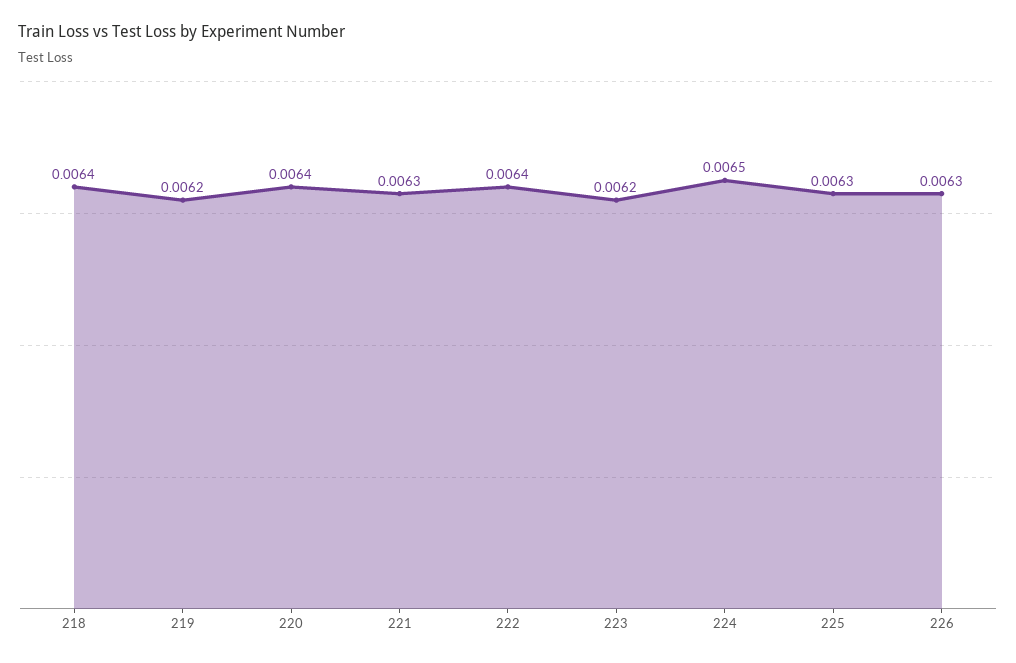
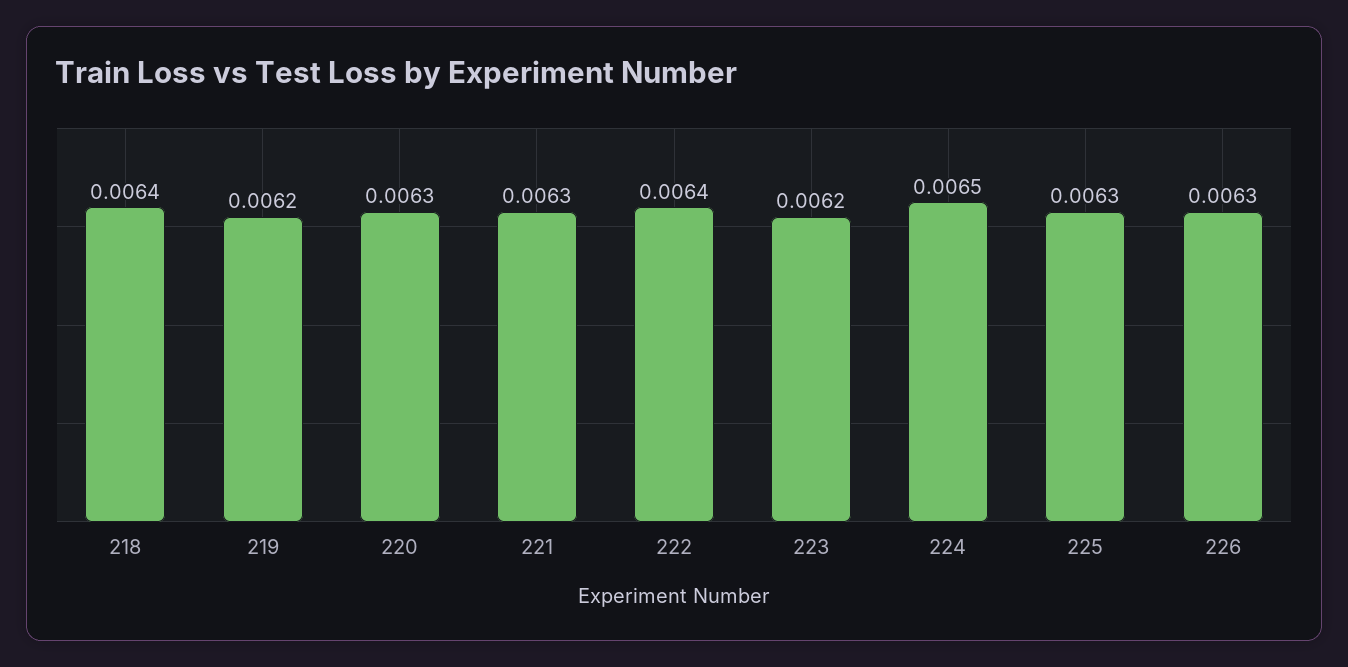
  {
    "218": 0.0064,
    "219": 0.0062,
-   "220": 0.0064,
+   "220": 0.0063,
    "221": 0.0063,
    "222": 0.0064,
    "223": 0.0062,
    "224": 0.0065,
    "225": 0.0063,
    "226": 0.0063
  }

